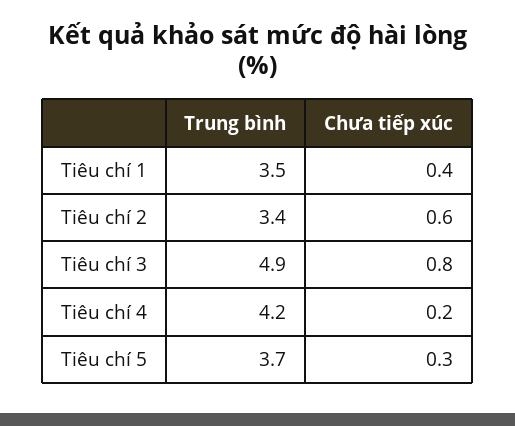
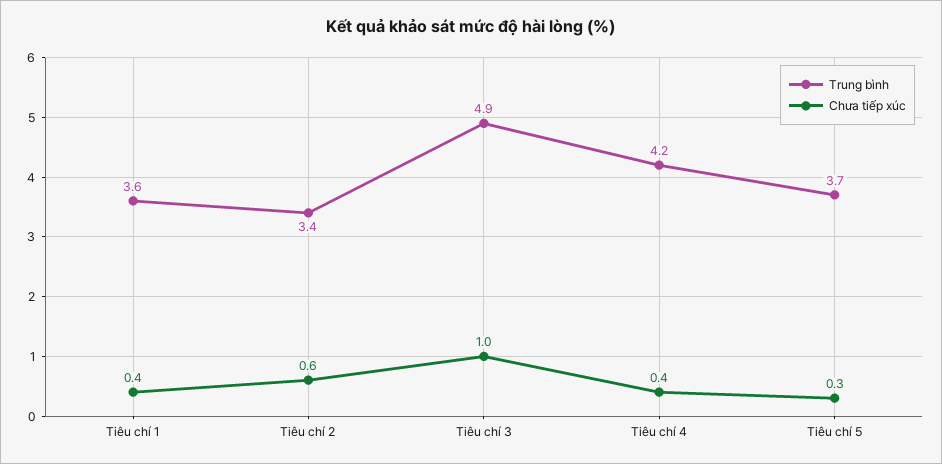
  {
    "Trung bình": {
-     "Tiêu chí 1": 3.5,
+     "Tiêu chí 1": 3.6,
      "Tiêu chí 2": 3.4,
      "Tiêu chí 3": 4.9,
      "Tiêu chí 4": 4.2,
      "Tiêu chí 5": 3.7
    },
    "Chưa tiếp xúc": {
      "Tiêu chí 1": 0.4,
      "Tiêu chí 2": 0.6,
-     "Tiêu chí 3": 0.8,
+     "Tiêu chí 3": 1,
-     "Tiêu chí 4": 0.2,
+     "Tiêu chí 4": 0.4,
      "Tiêu chí 5": 0.3
    }
  }

